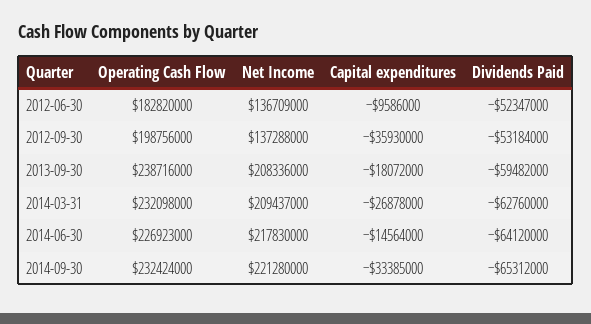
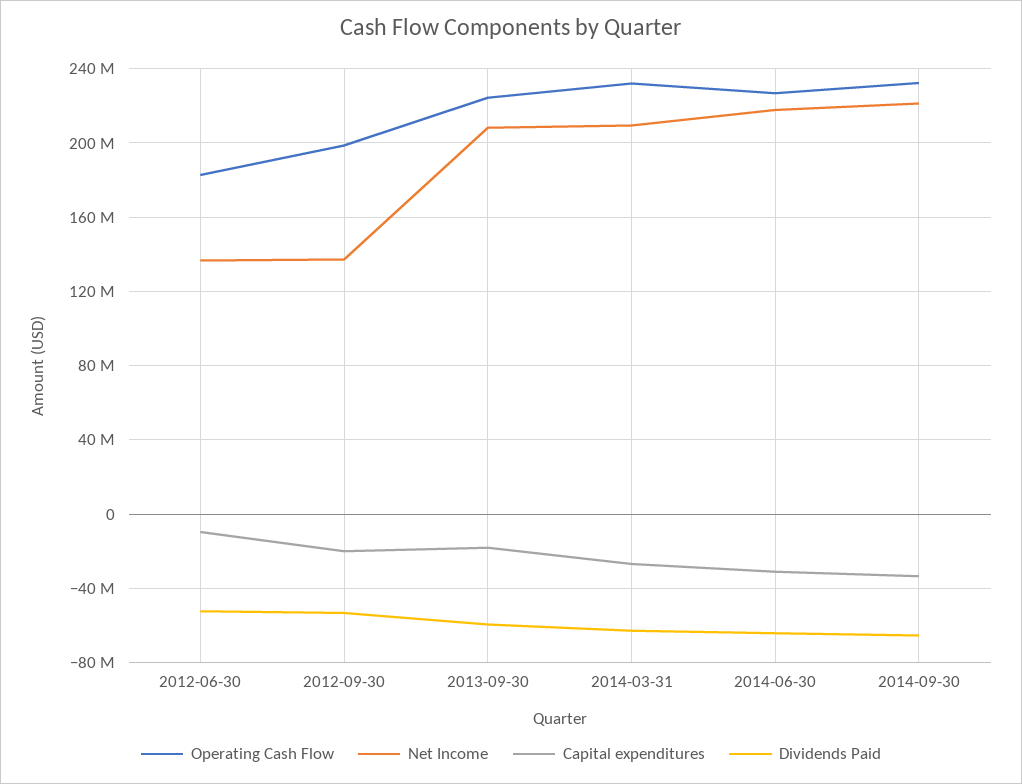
  {
    "Operating Cash Flow": {
      "2012-06-30": 182820000,
      "2012-09-30": 198756000,
-     "2013-09-30": 238716000,
+     "2013-09-30": 225000000,
      "2014-03-31": 232098000,
      "2014-06-30": 226923000,
      "2014-09-30": 232424000
    },
    "Net Income": {
      "2012-06-30": 136709000,
      "2012-09-30": 137288000,
      "2013-09-30": 208336000,
      "2014-03-31": 209437000,
      "2014-06-30": 217830000,
      "2014-09-30": 221280000
    },
    "Capital expenditures": {
      "2012-06-30": -9586000,
-     "2012-09-30": -35930000,
+     "2012-09-30": -20000000,
      "2013-09-30": -18072000,
      "2014-03-31": -26878000,
-     "2014-06-30": -14564000,
+     "2014-06-30": -30000000,
      "2014-09-30": -33385000
    },
    "Dividends Paid": {
      "2012-06-30": -52347000,
      "2012-09-30": -53184000,
      "2013-09-30": -59482000,
      "2014-03-31": -62760000,
      "2014-06-30": -64120000,
      "2014-09-30": -65312000
    }
  }

